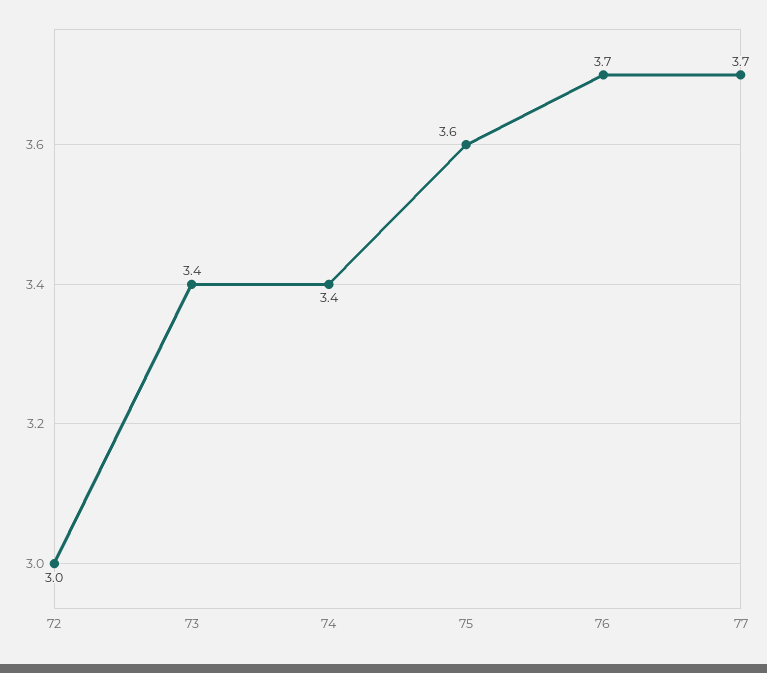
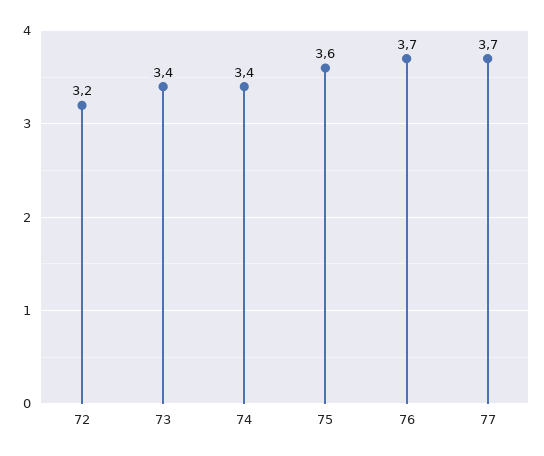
  {
-   "72": 3,
+   "72": 3.2,
    "73": 3.4,
    "74": 3.4,
    "75": 3.6,
    "76": 3.7,
    "77": 3.7
  }

